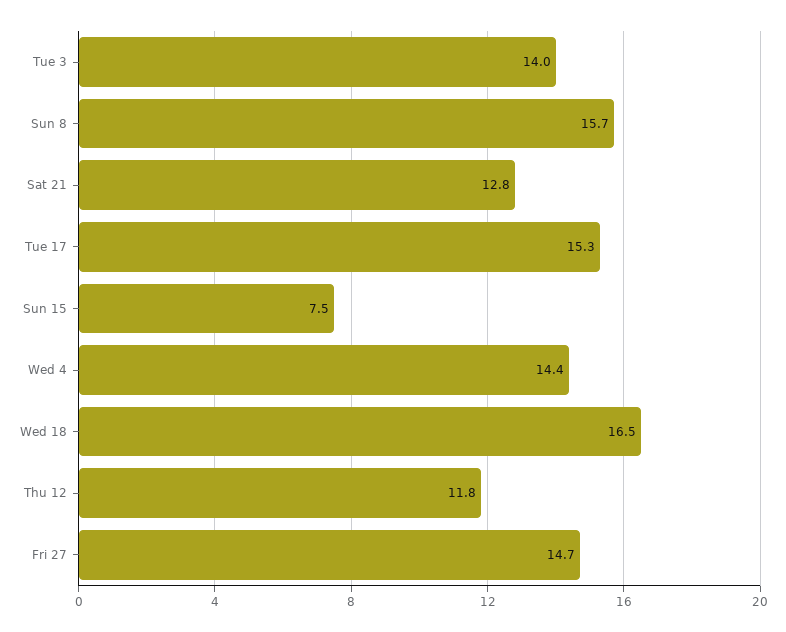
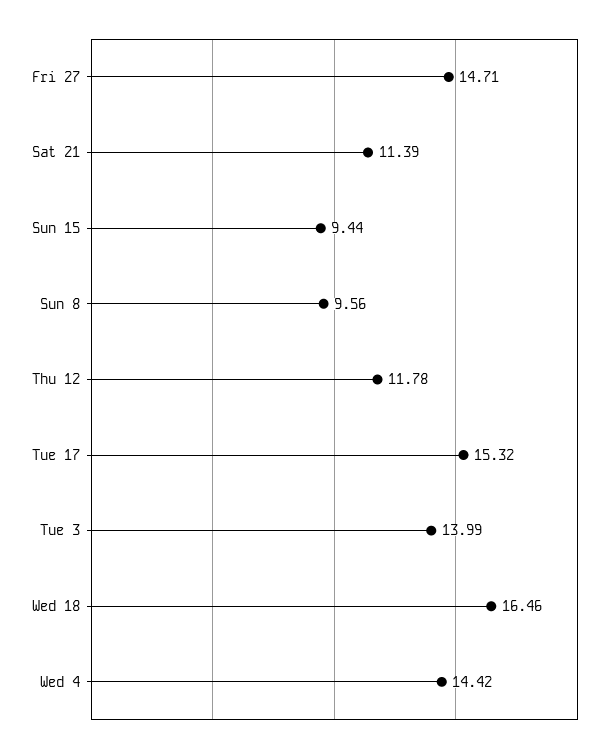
  {
    "Tue 3": 13.99,
-   "Sun 8": 15.7,
+   "Sun 8": 9.56,
-   "Sat 21": 12.8,
+   "Sat 21": 11.39,
    "Tue 17": 15.32,
-   "Sun 15": 7.5,
+   "Sun 15": 9.44,
    "Wed 4": 14.42,
    "Wed 18": 16.46,
    "Thu 12": 11.78,
    "Fri 27": 14.71
  }

